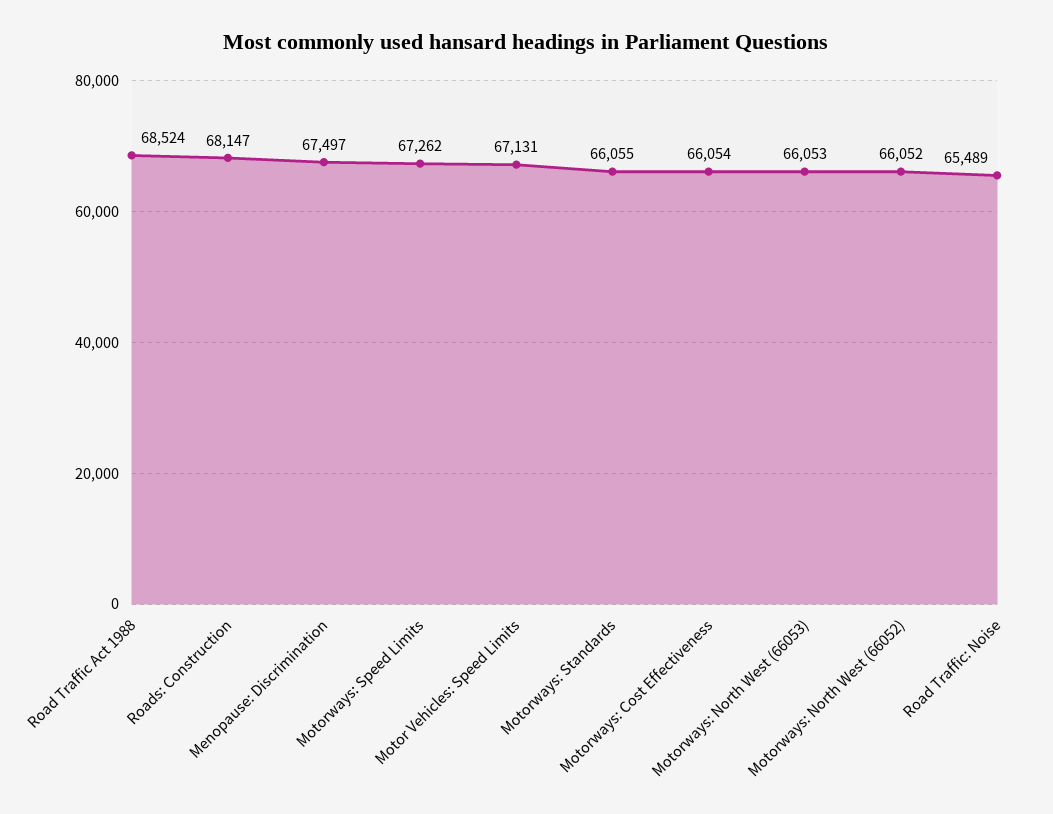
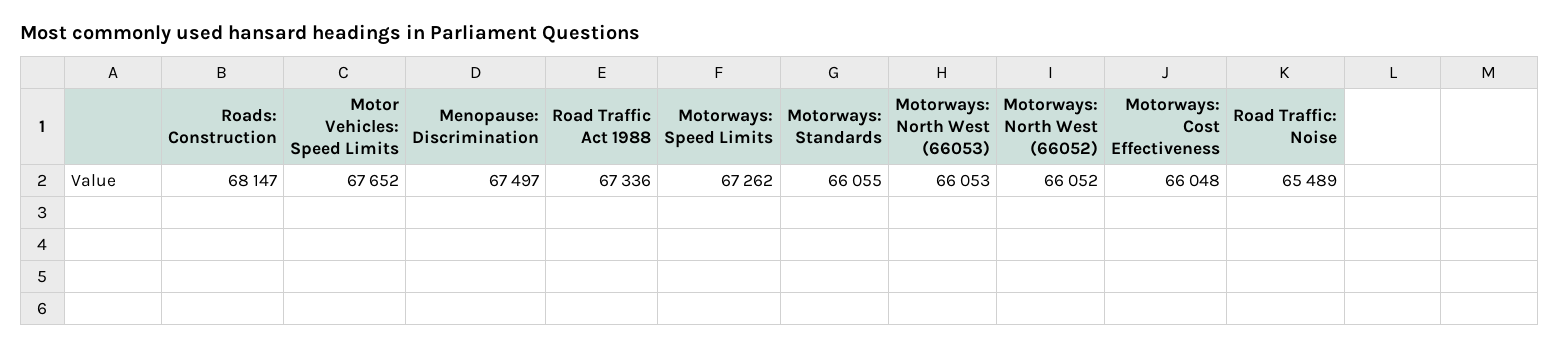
  {
-   "Road Traffic Act 1988": 68524,
+   "Road Traffic Act 1988": 67336,
    "Roads: Construction": 68147,
    "Menopause: Discrimination": 67497,
    "Motorways: Speed Limits": 67262,
-   "Motor Vehicles: Speed Limits": 67131,
+   "Motor Vehicles: Speed Limits": 67652,
    "Motorways: Standards": 66055,
-   "Motorways: Cost Effectiveness": 66054,
+   "Motorways: Cost Effectiveness": 66048,
    "Motorways: North West (66053)": 66053,
    "Motorways: North West (66052)": 66052,
    "Road Traffic: Noise": 65489
  }

